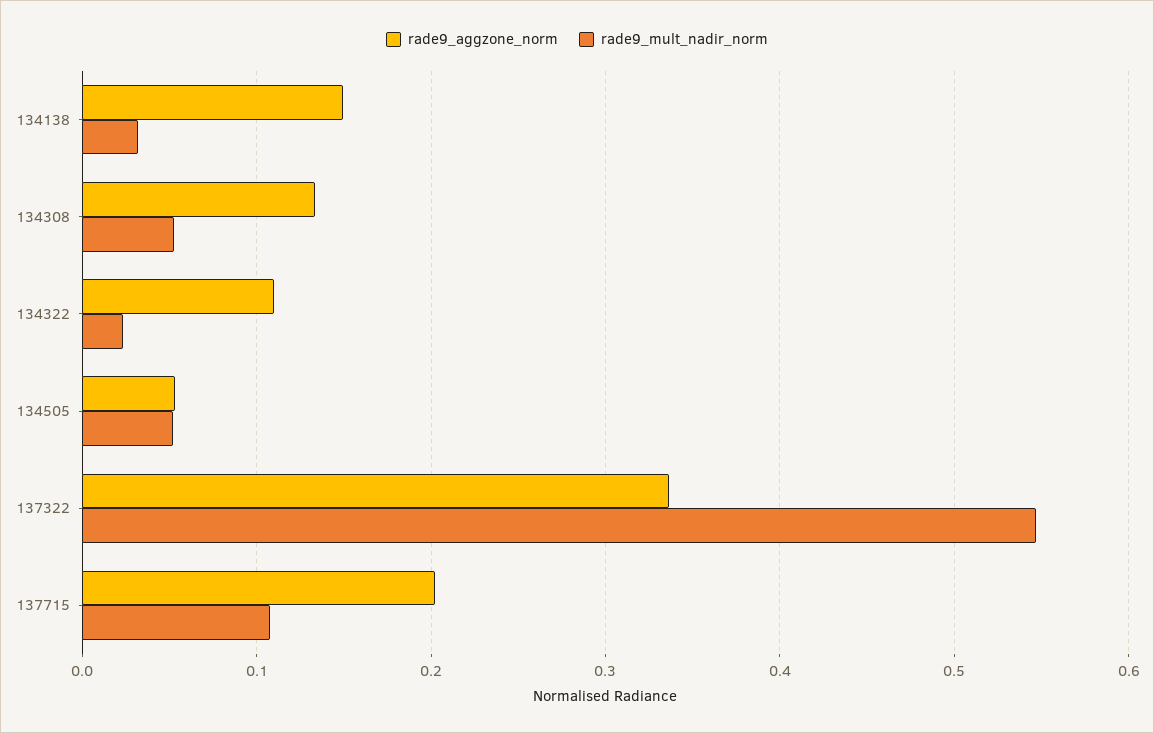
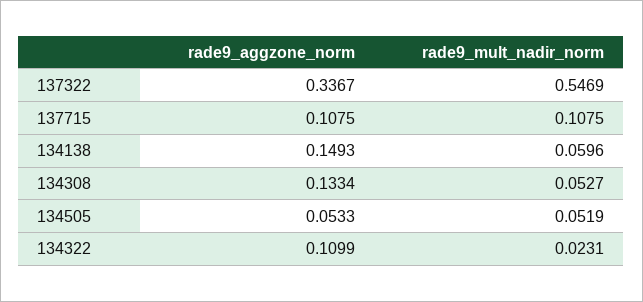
  {
    "rade9_aggzone_norm": {
      "134138": 0.1493,
      "134308": 0.1334,
      "134322": 0.1099,
      "134505": 0.0533,
      "137322": 0.3367,
-     "137715": 0.2
+     "137715": 0.1075
    },
    "rade9_mult_nadir_norm": {
-     "134138": 0.03,
+     "134138": 0.0596,
      "134308": 0.0527,
      "134322": 0.0231,
      "134505": 0.0519,
      "137322": 0.5469,
      "137715": 0.1075
    }
  }

